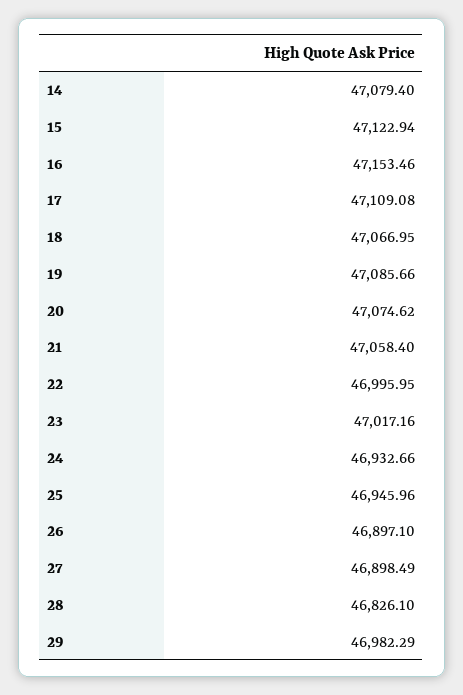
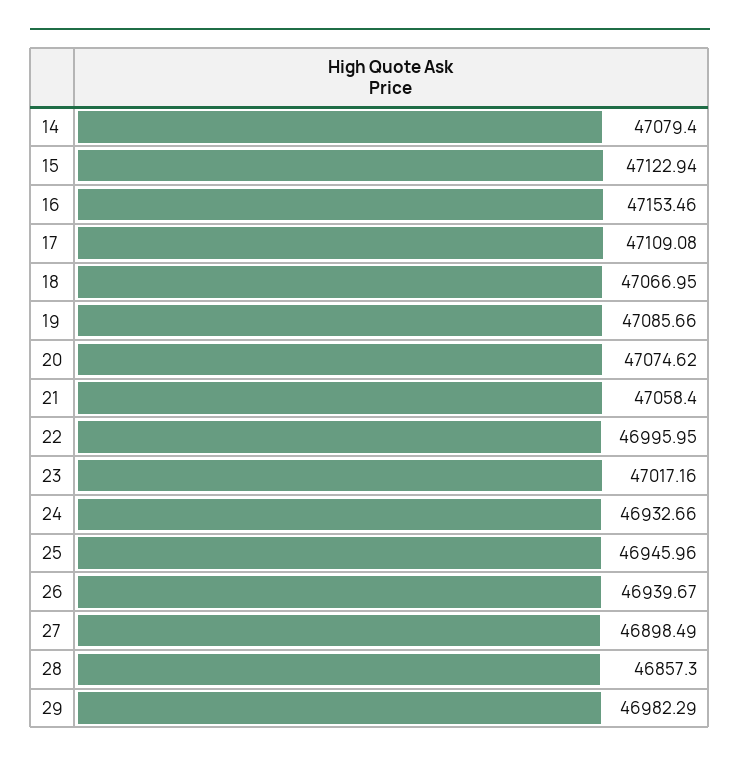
  {
    "14": 47079.4,
    "15": 47122.94,
    "16": 47153.46,
    "17": 47109.08,
    "18": 47066.95,
    "19": 47085.66,
    "20": 47074.62,
    "21": 47058.4,
    "22": 46995.95,
    "23": 47017.16,
    "24": 46932.66,
    "25": 46945.96,
-   "26": 46897.1,
+   "26": 46939.67,
    "27": 46898.49,
-   "28": 46826.1,
+   "28": 46857.3,
    "29": 46982.29
  }

